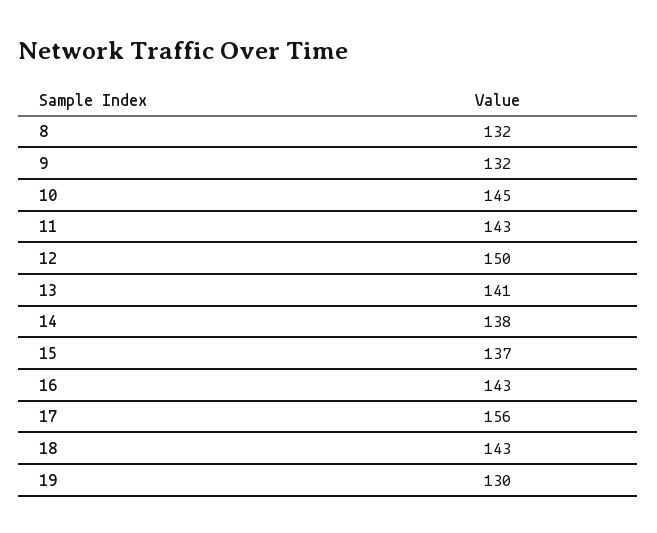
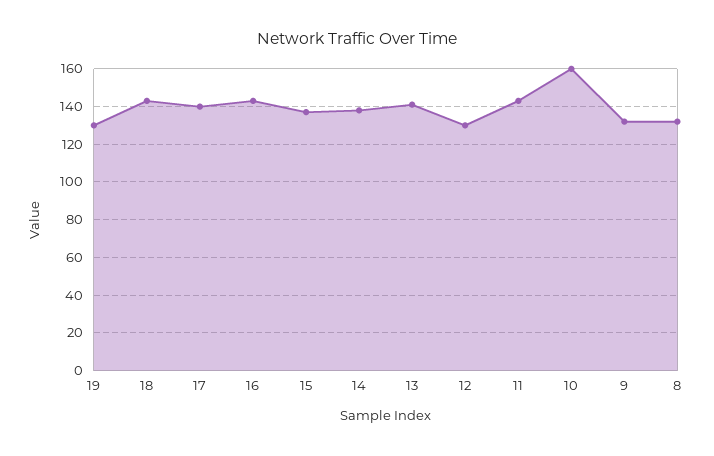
  {
    "8": 132,
    "9": 132,
-   "10": 145,
+   "10": 160,
    "11": 143,
-   "12": 150,
+   "12": 130,
    "13": 141,
    "14": 138,
    "15": 137,
    "16": 143,
-   "17": 156,
+   "17": 140,
    "18": 143,
    "19": 130
  }

